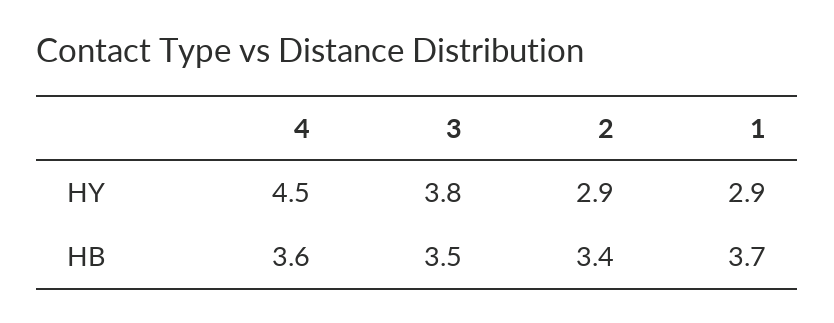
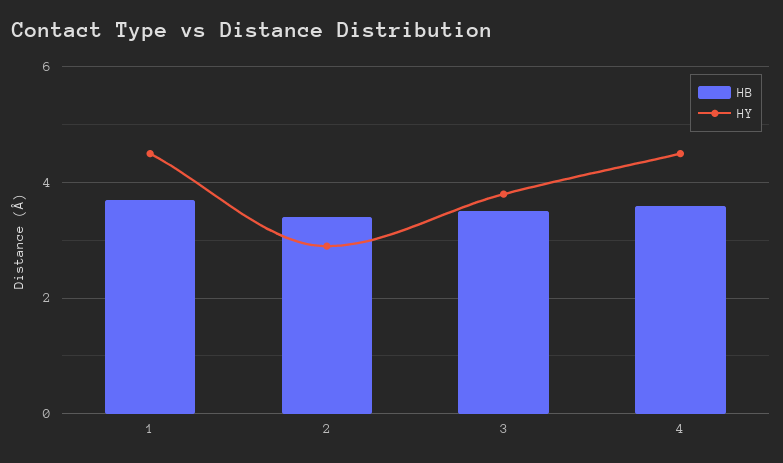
  {
    "HY": {
      "4": 4.5,
      "3": 3.8,
      "2": 2.9,
-     "1": 2.9
+     "1": 4.5
    },
    "HB": {
      "4": 3.6,
      "3": 3.5,
      "2": 3.4,
      "1": 3.7
    }
  }

